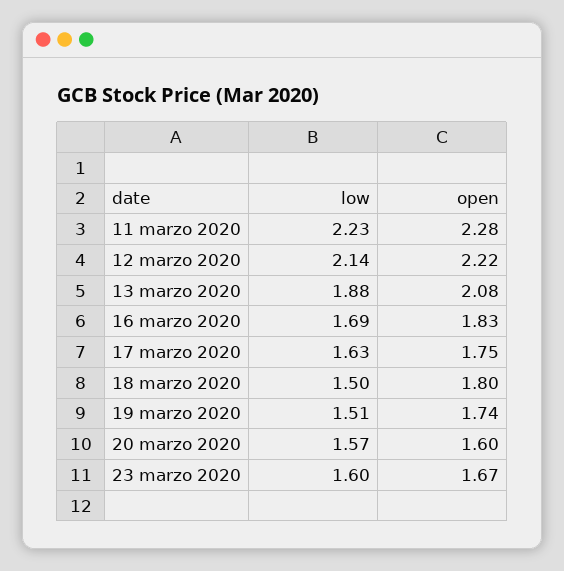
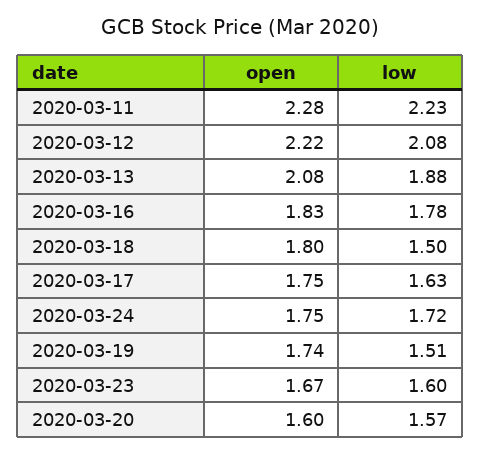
  {
    "low": {
      "11 marzo 2020": 2.23,
-     "12 marzo 2020": 2.14,
+     "12 marzo 2020": 2.08,
      "13 marzo 2020": 1.88,
-     "16 marzo 2020": 1.69,
+     "16 marzo 2020": 1.78,
      "17 marzo 2020": 1.63,
      "18 marzo 2020": 1.5,
      "19 marzo 2020": 1.51,
      "20 marzo 2020": 1.57,
-     "23 marzo 2020": 1.6
+     "23 marzo 2020": 1.6,
+     "2020-03-24": 1.72
    },
    "open": {
      "11 marzo 2020": 2.28,
      "12 marzo 2020": 2.22,
      "13 marzo 2020": 2.08,
      "16 marzo 2020": 1.83,
      "17 marzo 2020": 1.75,
      "18 marzo 2020": 1.8,
      "19 marzo 2020": 1.74,
      "20 marzo 2020": 1.6,
-     "23 marzo 2020": 1.67
+     "23 marzo 2020": 1.67,
+     "2020-03-24": 1.75
    }
  }

